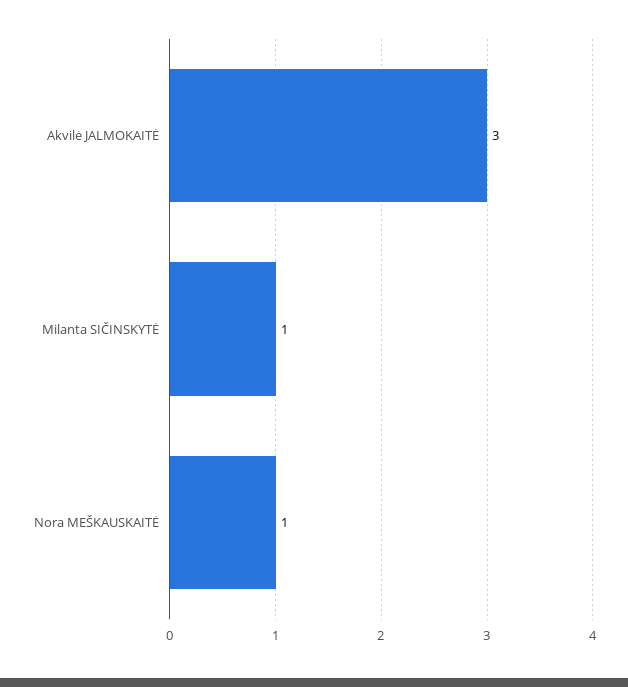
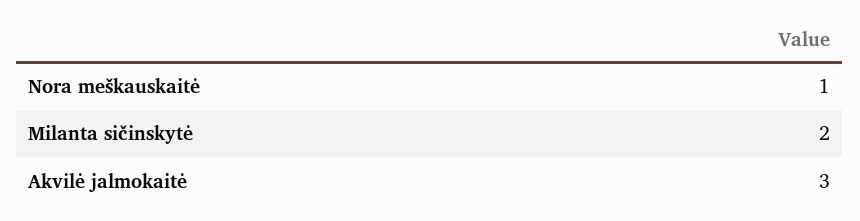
  {
    "Akvilė JALMOKAITĖ": 3,
-   "Milanta SIČINSKYTĖ": 1,
+   "Milanta SIČINSKYTĖ": 2,
    "Nora MEŠKAUSKAITĖ": 1
  }

